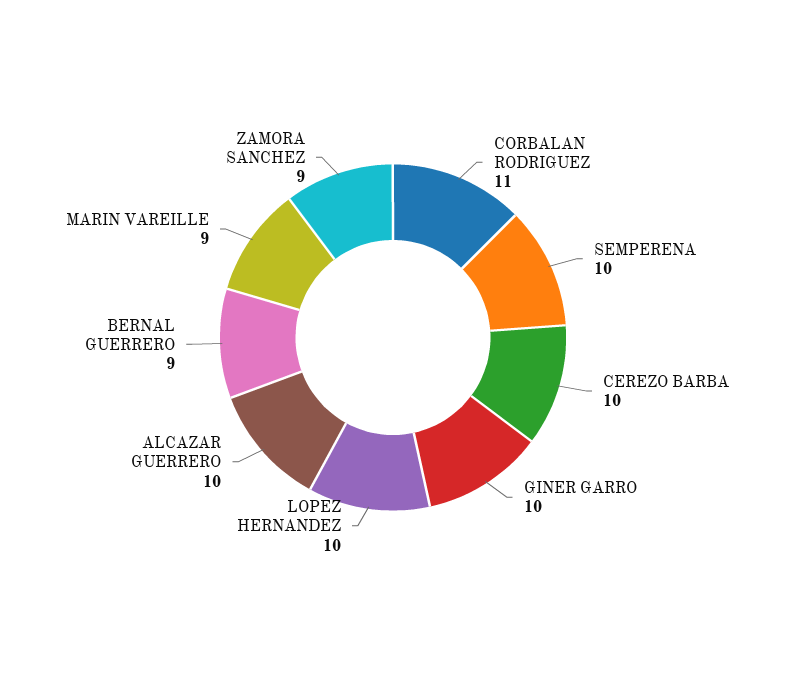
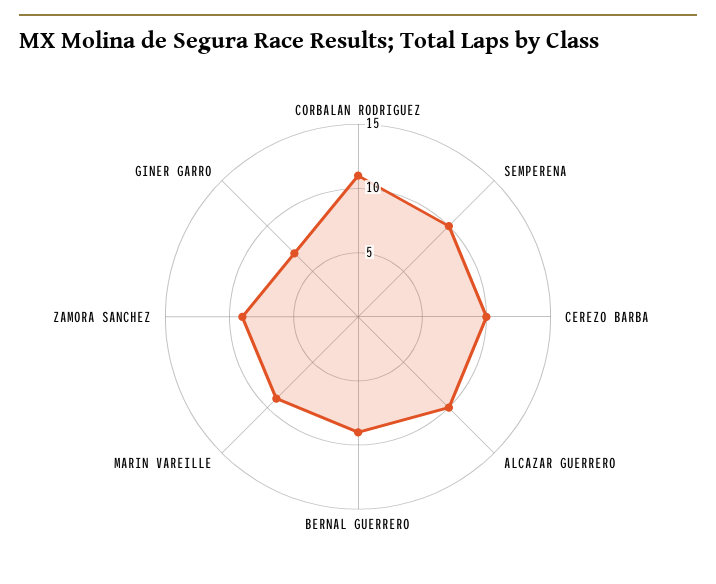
  {
    "CORBALAN RODRIGUEZ": 11,
    "SEMPERENA": 10,
    "CEREZO BARBA": 10,
-   "GINER GARRO": 10,
+   "GINER GARRO": 7,
-   "LOPEZ HERNANDEZ": 10,
    "ALCAZAR GUERRERO": 10,
    "BERNAL GUERRERO": 9,
    "MARIN VAREILLE": 9,
    "ZAMORA SANCHEZ": 9
  }

